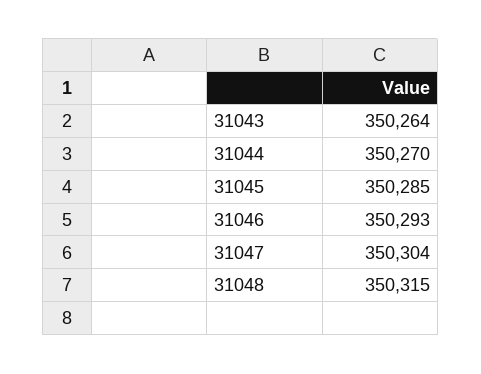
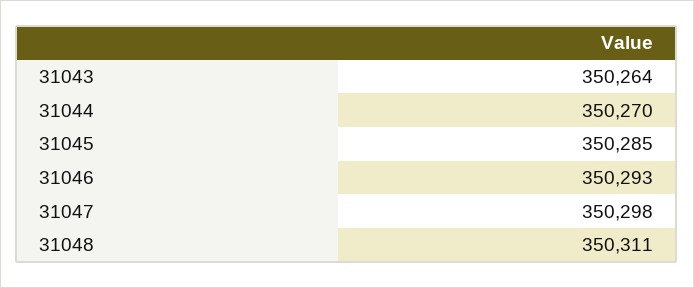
  {
    "31043": 350264,
    "31044": 350270,
    "31045": 350285,
    "31046": 350293,
-   "31047": 350304,
+   "31047": 350298,
-   "31048": 350315
+   "31048": 350311
  }

